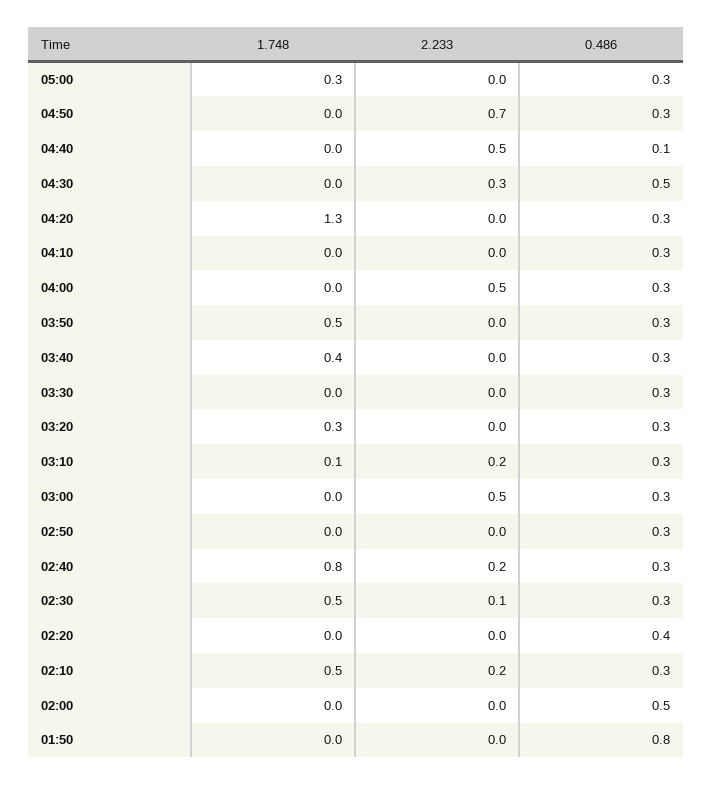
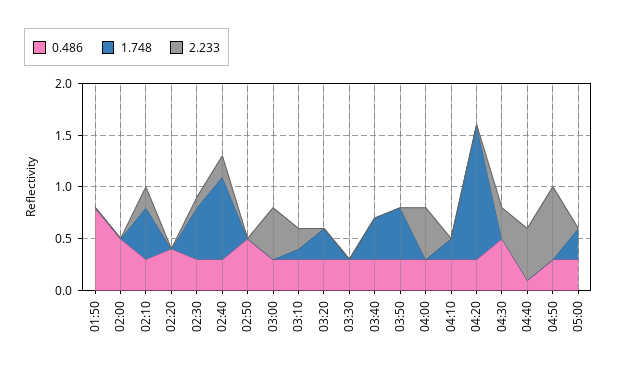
  {
    "1.748": {
      "05:00": 0.3,
      "04:50": 0,
      "04:40": 0,
      "04:30": 0,
      "04:20": 1.3,
-     "04:10": 0,
+     "04:10": 0.2,
      "04:00": 0,
      "03:50": 0.5,
      "03:40": 0.4,
      "03:30": 0,
      "03:20": 0.3,
      "03:10": 0.1,
      "03:00": 0,
      "02:50": 0,
      "02:40": 0.8,
      "02:30": 0.5,
      "02:20": 0,
      "02:10": 0.5,
      "02:00": 0,
      "01:50": 0
    },
    "2.233": {
      "05:00": 0,
      "04:50": 0.7,
      "04:40": 0.5,
      "04:30": 0.3,
      "04:20": 0,
      "04:10": 0,
      "04:00": 0.5,
      "03:50": 0,
      "03:40": 0,
      "03:30": 0,
      "03:20": 0,
      "03:10": 0.2,
      "03:00": 0.5,
      "02:50": 0,
      "02:40": 0.2,
      "02:30": 0.1,
      "02:20": 0,
      "02:10": 0.2,
      "02:00": 0,
      "01:50": 0
    },
    "0.486": {
      "05:00": 0.3,
      "04:50": 0.3,
      "04:40": 0.1,
      "04:30": 0.5,
      "04:20": 0.3,
      "04:10": 0.3,
      "04:00": 0.3,
      "03:50": 0.3,
      "03:40": 0.3,
      "03:30": 0.3,
      "03:20": 0.3,
      "03:10": 0.3,
      "03:00": 0.3,
-     "02:50": 0.3,
+     "02:50": 0.5,
      "02:40": 0.3,
      "02:30": 0.3,
      "02:20": 0.4,
      "02:10": 0.3,
      "02:00": 0.5,
      "01:50": 0.8
    }
  }

